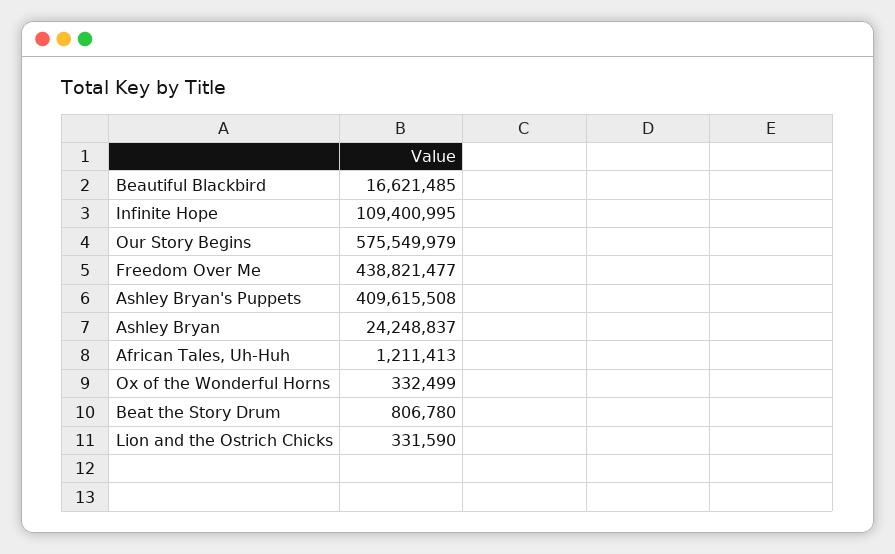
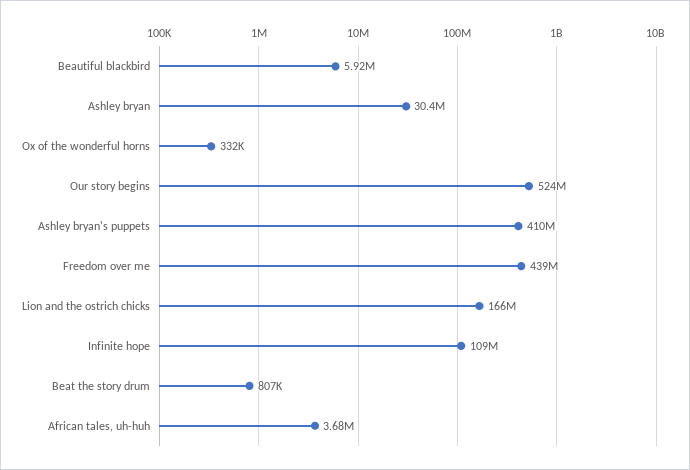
  {
-   "Beautiful Blackbird": 16621485,
+   "Beautiful Blackbird": 5920000,
    "Infinite Hope": 109400995,
-   "Our Story Begins": 575549979,
+   "Our Story Begins": 524000000,
    "Freedom Over Me": 438821477,
    "Ashley Bryan's Puppets": 409615508,
-   "Ashley Bryan": 24248837,
+   "Ashley Bryan": 30400000,
-   "African Tales, Uh-Huh": 1211413,
+   "African Tales, Uh-Huh": 3680000,
    "Ox of the Wonderful Horns": 332499,
    "Beat the Story Drum": 806780,
-   "Lion and the Ostrich Chicks": 331590
+   "Lion and the Ostrich Chicks": 166000000
  }

